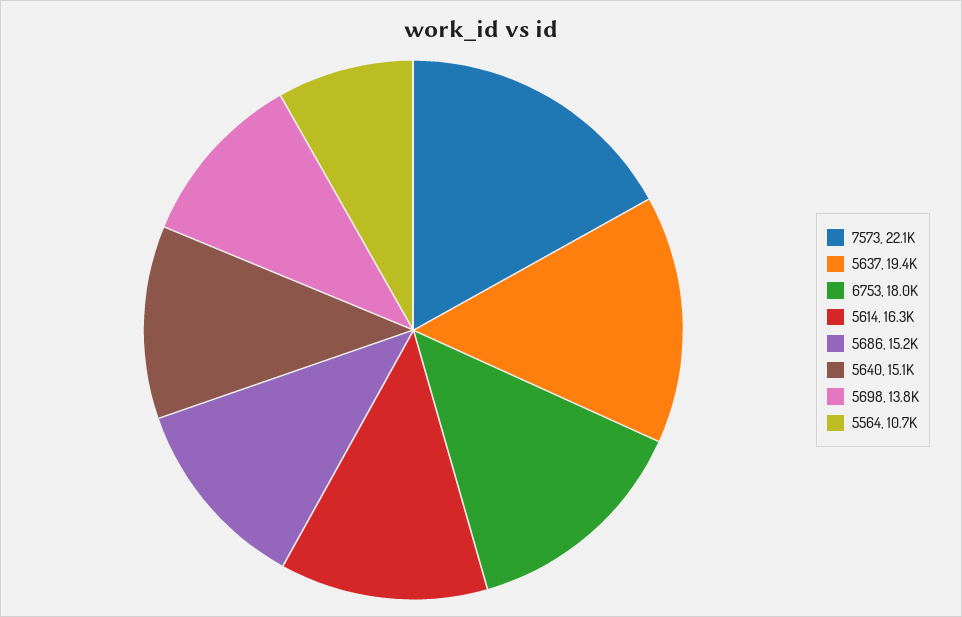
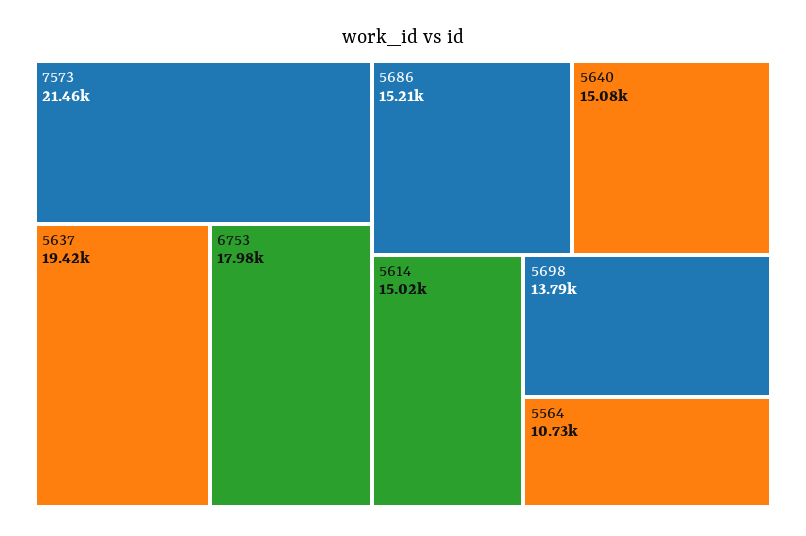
  {
-   "7573": 22100,
+   "7573": 21460,
    "5637": 19420,
    "6753": 17980,
-   "5614": 16300,
+   "5614": 15020,
    "5686": 15210,
    "5640": 15080,
    "5698": 13790,
    "5564": 10730
  }

